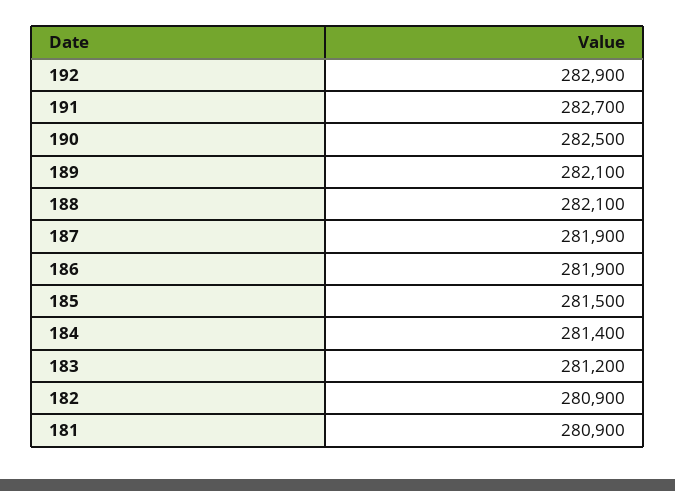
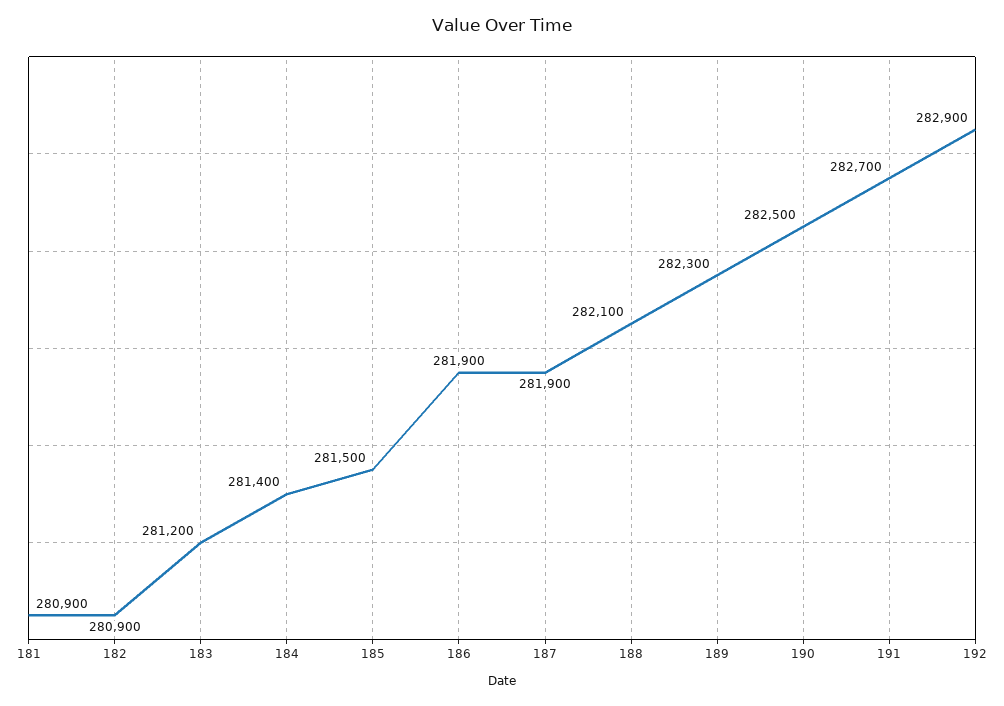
  {
    "192": 282900,
    "191": 282700,
    "190": 282500,
-   "189": 282100,
+   "189": 282300,
    "188": 282100,
    "187": 281900,
    "186": 281900,
    "185": 281500,
    "184": 281400,
    "183": 281200,
    "182": 280900,
    "181": 280900
  }

